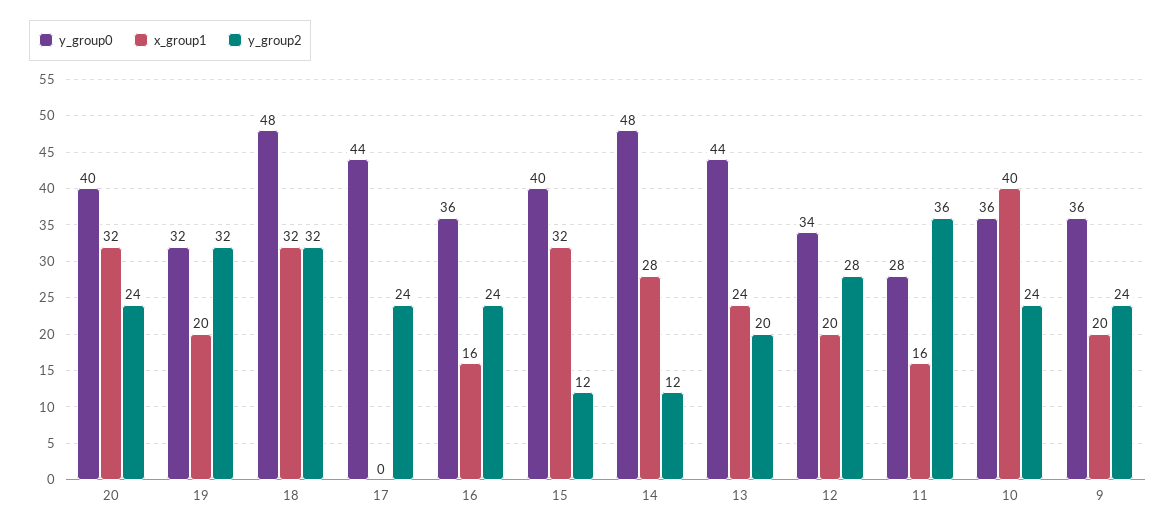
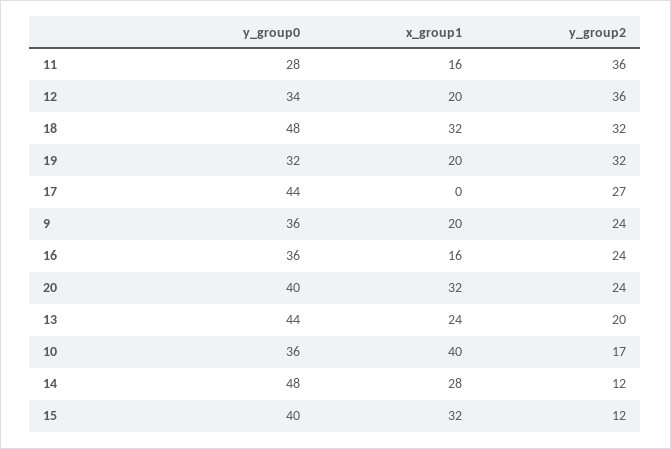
  {
    "y_group0": {
      "20": 40,
      "19": 32,
      "18": 48,
      "17": 44,
      "16": 36,
      "15": 40,
      "14": 48,
      "13": 44,
      "12": 34,
      "11": 28,
      "10": 36,
      "9": 36
    },
    "x_group1": {
      "20": 32,
      "19": 20,
      "18": 32,
      "17": 0,
      "16": 16,
      "15": 32,
      "14": 28,
      "13": 24,
      "12": 20,
      "11": 16,
      "10": 40,
      "9": 20
    },
    "y_group2": {
      "20": 24,
      "19": 32,
      "18": 32,
-     "17": 24,
+     "17": 27,
      "16": 24,
      "15": 12,
      "14": 12,
      "13": 20,
-     "12": 28,
+     "12": 36,
      "11": 36,
-     "10": 24,
+     "10": 17,
      "9": 24
    }
  }

